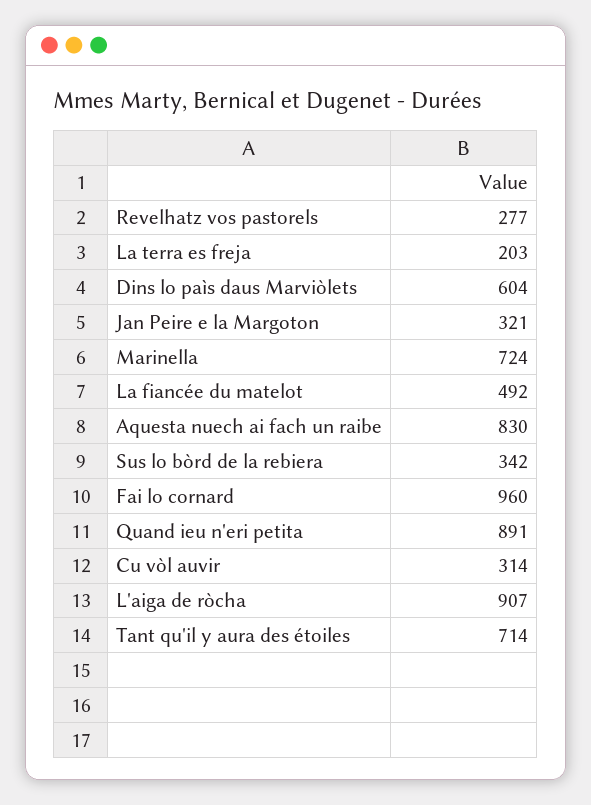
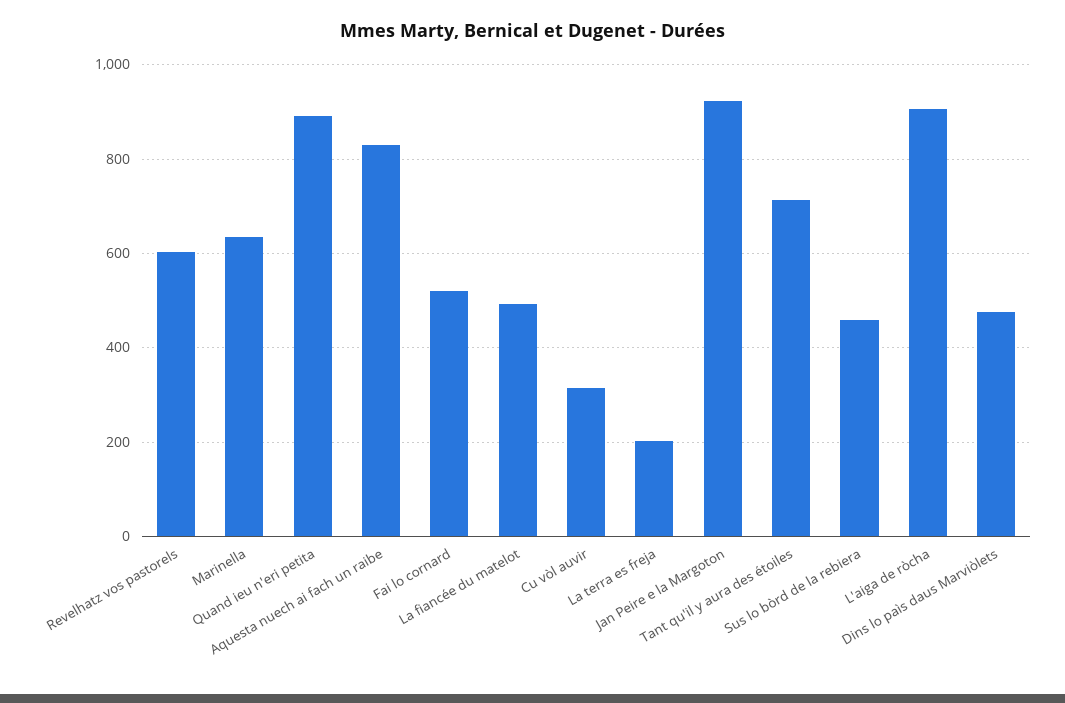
  {
-   "Revelhatz vos pastorels": 277,
+   "Revelhatz vos pastorels": 600,
    "La terra es freja": 203,
-   "Dins lo paìs daus Marviòlets": 604,
+   "Dins lo paìs daus Marviòlets": 480,
-   "Jan Peire e la Margoton": 321,
+   "Jan Peire e la Margoton": 920,
-   "Marinella": 724,
+   "Marinella": 640,
    "La fiancée du matelot": 492,
    "Aquesta nuech ai fach un raibe": 830,
-   "Sus lo bòrd de la rebiera": 342,
+   "Sus lo bòrd de la rebiera": 460,
-   "Fai lo cornard": 960,
+   "Fai lo cornard": 520,
    "Quand ieu n'eri petita": 891,
    "Cu vòl auvir": 314,
    "L'aiga de ròcha": 907,
    "Tant qu'il y aura des étoiles": 714
  }

